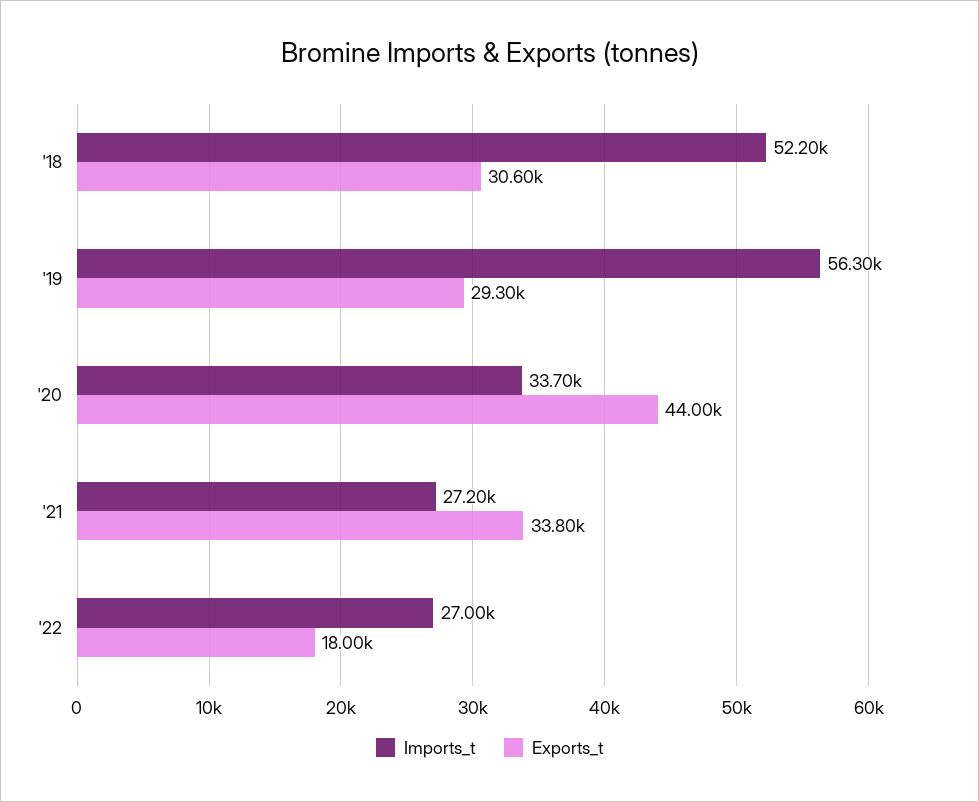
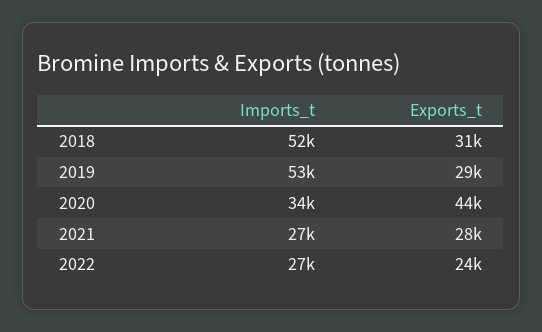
  {
    "Imports_t": {
      "'18": 52200,
-     "'19": 56300,
+     "'19": 53000,
      "'20": 33700,
      "'21": 27200,
      "'22": 27000
    },
    "Exports_t": {
      "'18": 30600,
      "'19": 29300,
      "'20": 44000,
-     "'21": 33800,
+     "'21": 28000,
-     "'22": 18000
+     "'22": 24000
    }
  }

